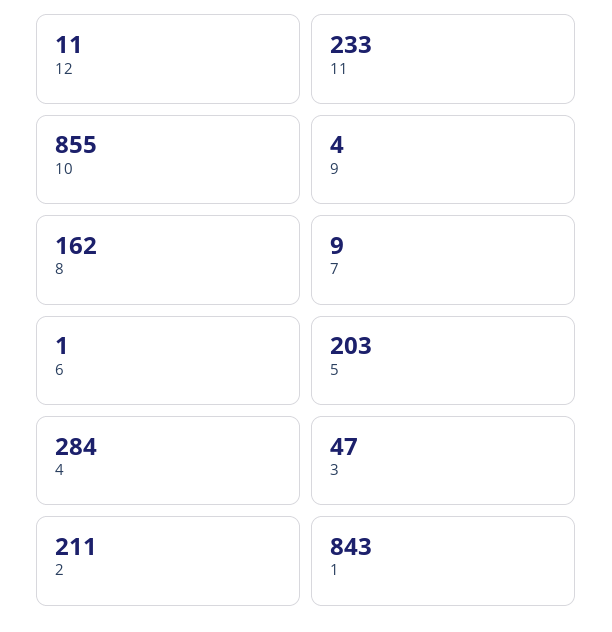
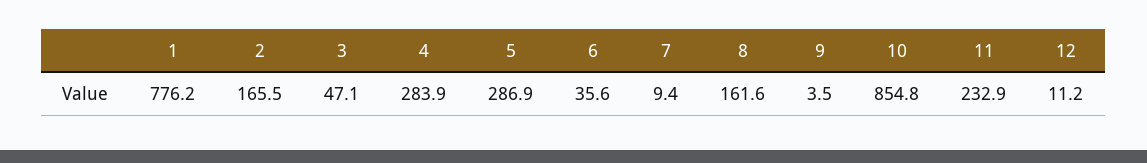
  {
    "12": 11.2,
    "11": 232.9,
    "10": 854.8,
    "9": 3.5,
    "8": 161.6,
    "7": 9.4,
-   "6": 1,
+   "6": 35.6,
-   "5": 203,
+   "5": 286.9,
    "4": 283.9,
    "3": 47.1,
-   "2": 211,
+   "2": 165.5,
-   "1": 843
+   "1": 776.2
  }

